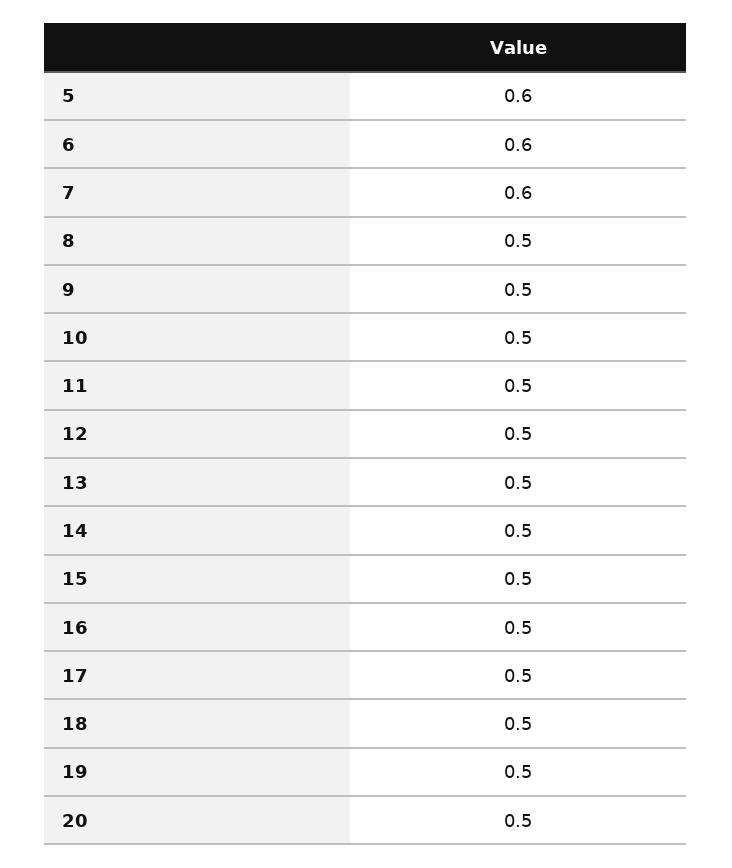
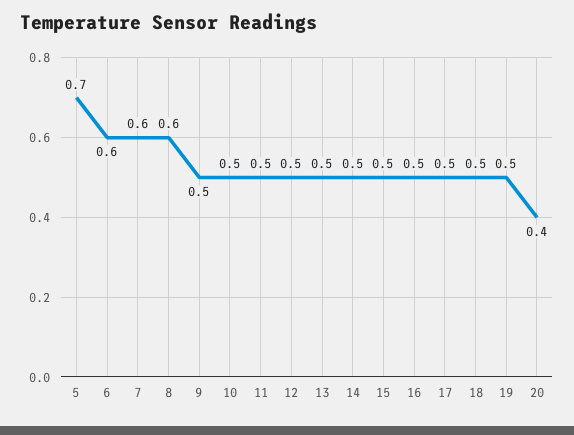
  {
-   "5": 0.6,
+   "5": 0.7,
    "6": 0.6,
    "7": 0.6,
-   "8": 0.5,
+   "8": 0.6,
    "9": 0.5,
    "10": 0.5,
    "11": 0.5,
    "12": 0.5,
    "13": 0.5,
    "14": 0.5,
    "15": 0.5,
    "16": 0.5,
    "17": 0.5,
    "18": 0.5,
    "19": 0.5,
-   "20": 0.5
+   "20": 0.4
  }

